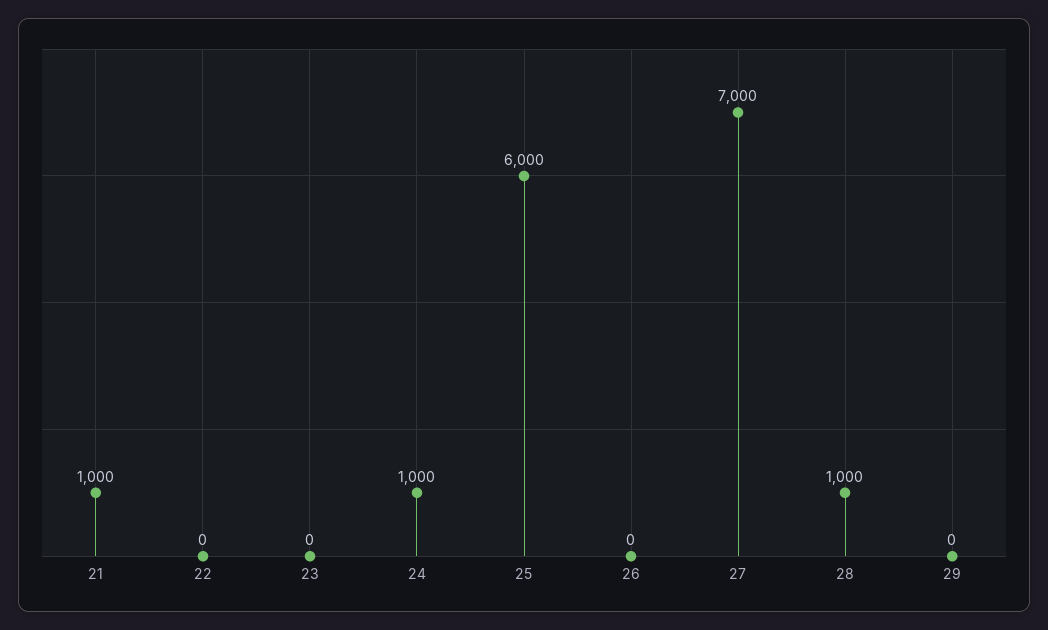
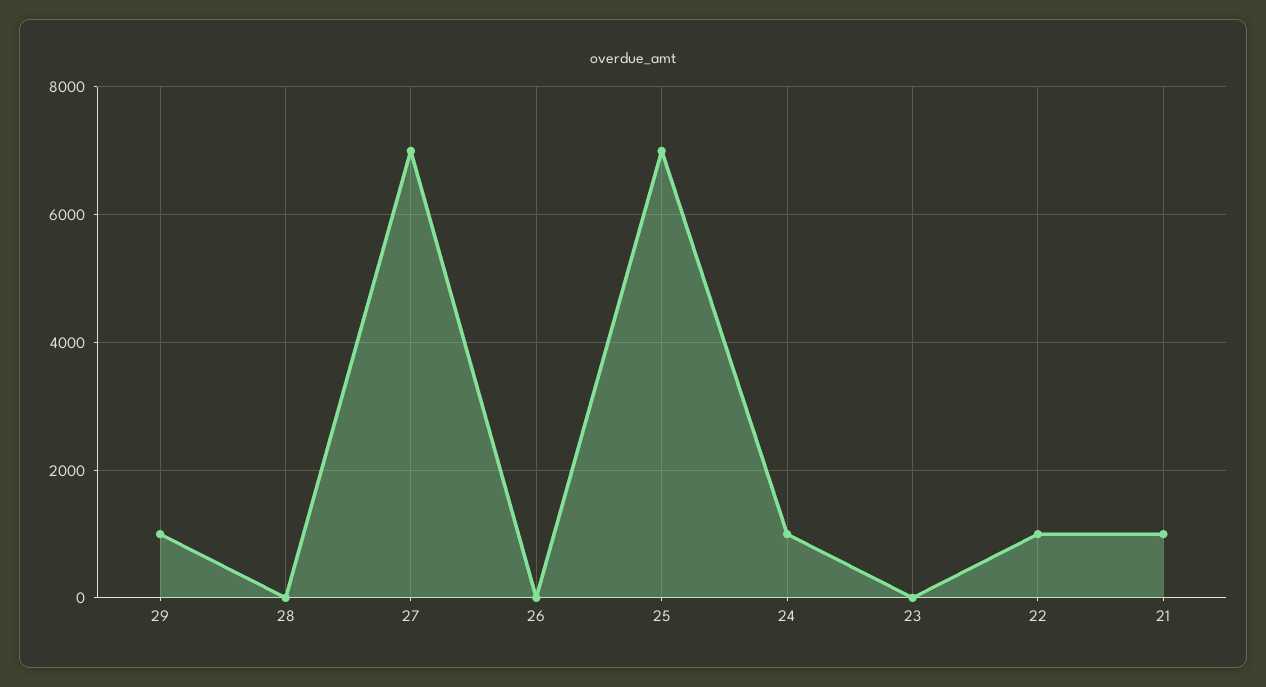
  {
    "21": 1000,
-   "22": 0,
+   "22": 1000,
    "23": 0,
    "24": 1000,
-   "25": 6000,
+   "25": 7000,
    "26": 0,
    "27": 7000,
-   "28": 1000,
+   "28": 0,
-   "29": 0
+   "29": 1000
  }

